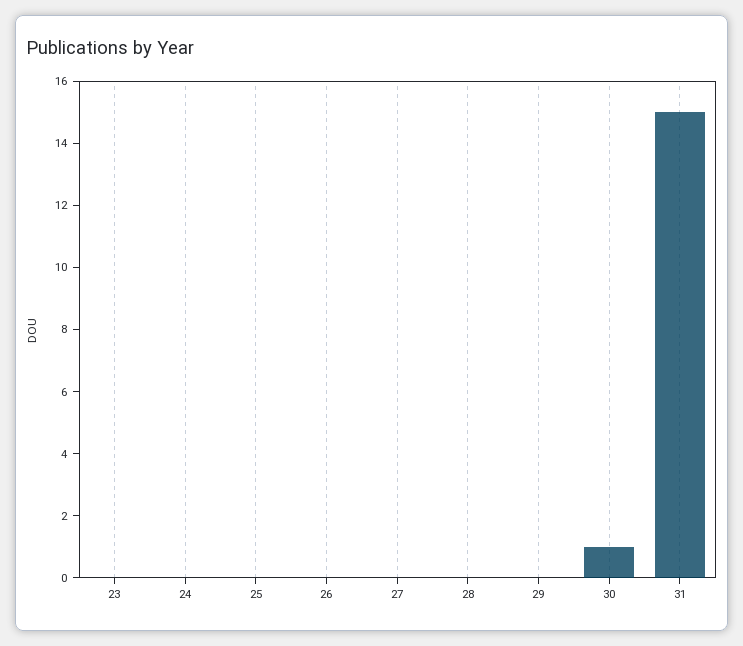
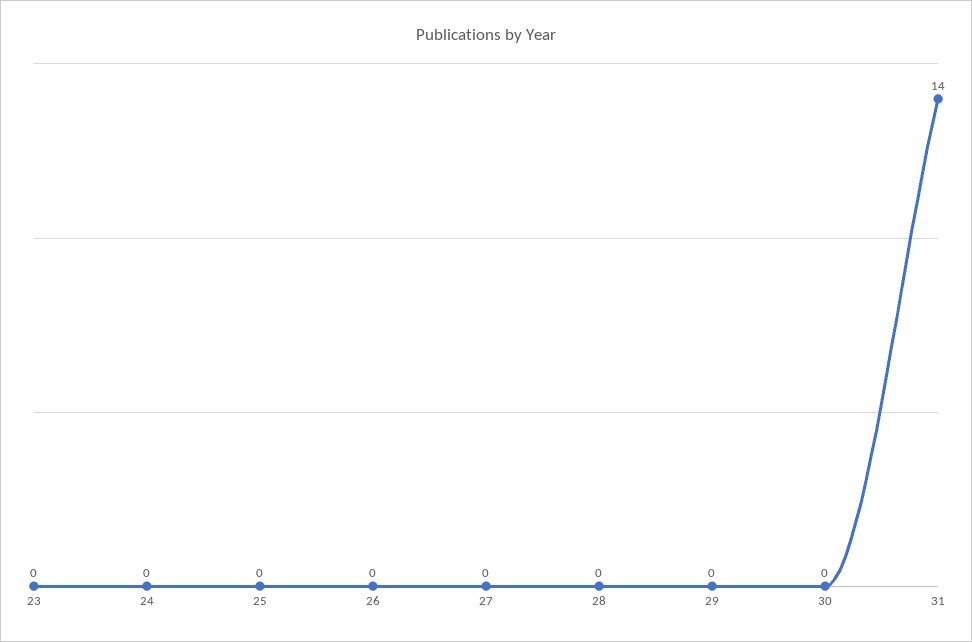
  {
    "23": 0,
    "24": 0,
    "25": 0,
    "26": 0,
    "27": 0,
    "28": 0,
    "29": 0,
-   "30": 1,
+   "30": 0,
-   "31": 15
+   "31": 14
  }

